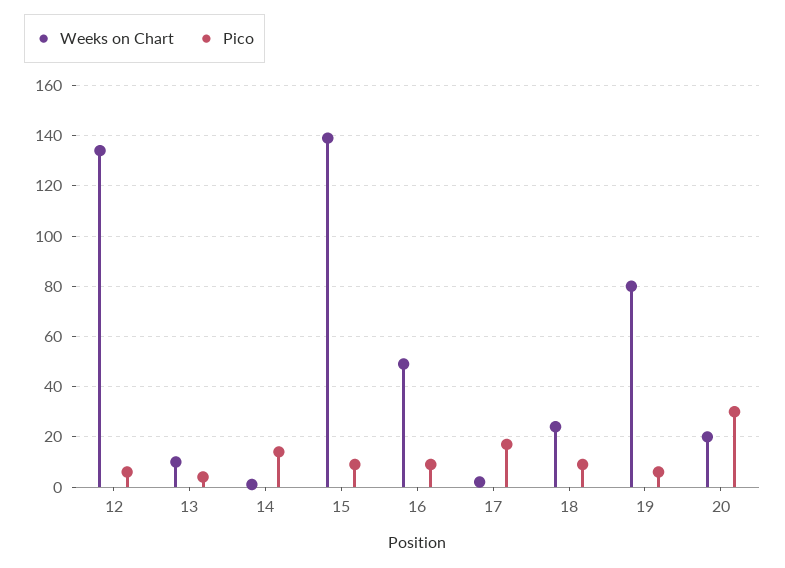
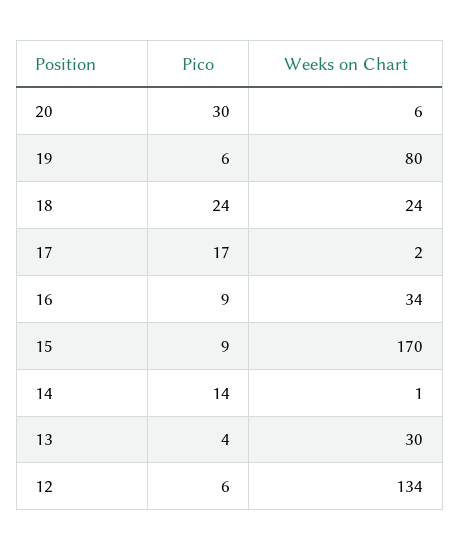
  {
    "Weeks on Chart": {
      "12": 134,
-     "13": 10,
+     "13": 30,
      "14": 1,
-     "15": 140,
+     "15": 170,
-     "16": 50,
+     "16": 34,
      "17": 2,
      "18": 24,
      "19": 80,
-     "20": 20
+     "20": 6
    },
    "Pico": {
      "12": 6,
      "13": 4,
      "14": 14,
      "15": 9,
      "16": 9,
      "17": 17,
-     "18": 10,
+     "18": 24,
      "19": 6,
      "20": 30
    }
  }

